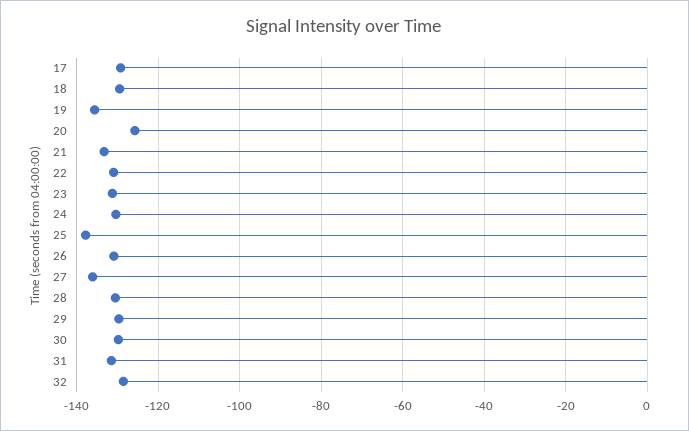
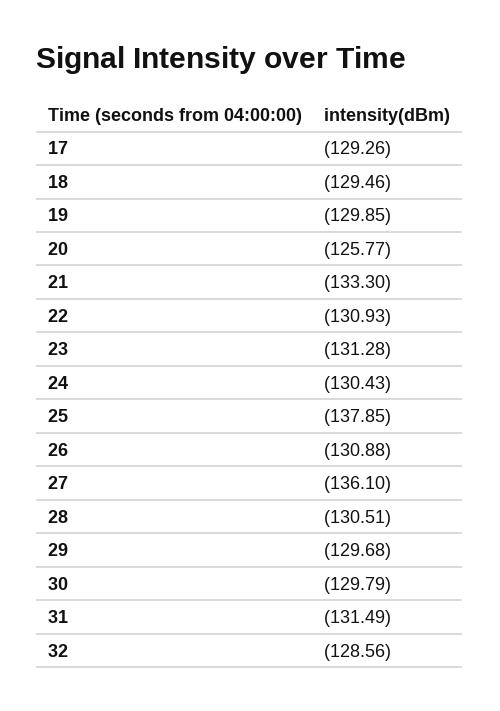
  {
    "17": -129.26,
    "18": -129.46,
-   "19": -136,
+   "19": -129.85,
    "20": -125.77,
    "21": -133.3,
    "22": -130.93,
    "23": -131.28,
    "24": -130.43,
    "25": -137.85,
    "26": -130.88,
    "27": -136.1,
    "28": -130.51,
    "29": -129.68,
    "30": -129.79,
    "31": -131.49,
    "32": -128.56
  }

